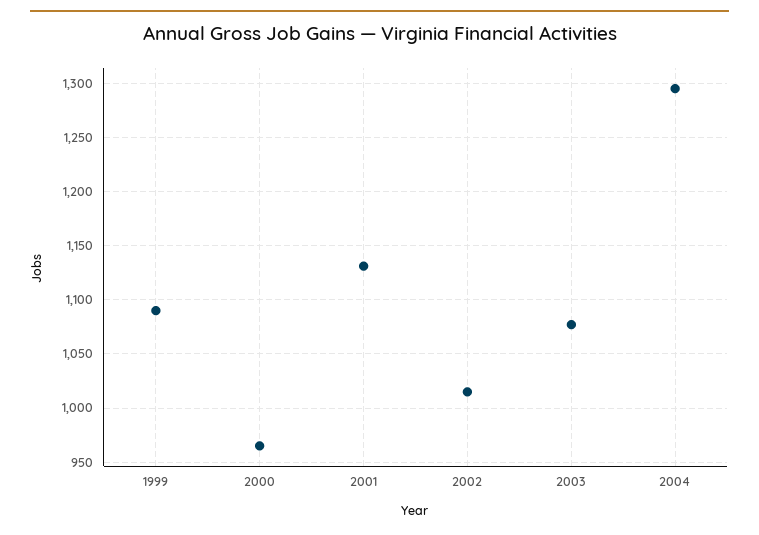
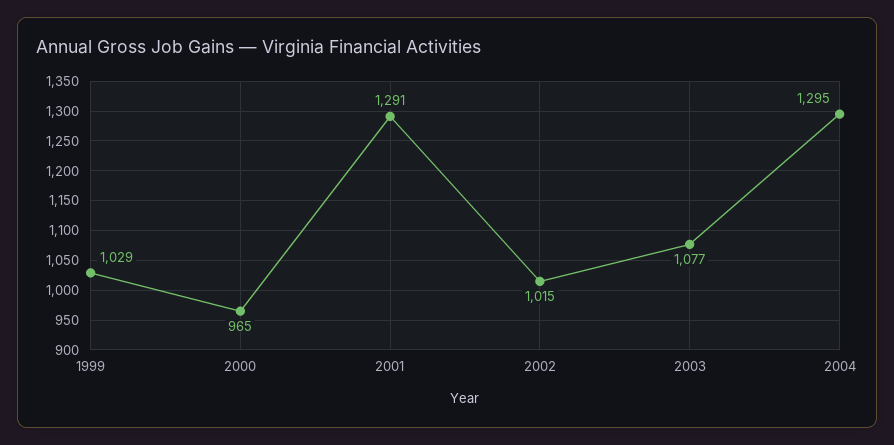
  {
-   "1999": 1090,
+   "1999": 1029,
    "2000": 965,
-   "2001": 1130,
+   "2001": 1291,
    "2002": 1015,
    "2003": 1077,
    "2004": 1295
  }

